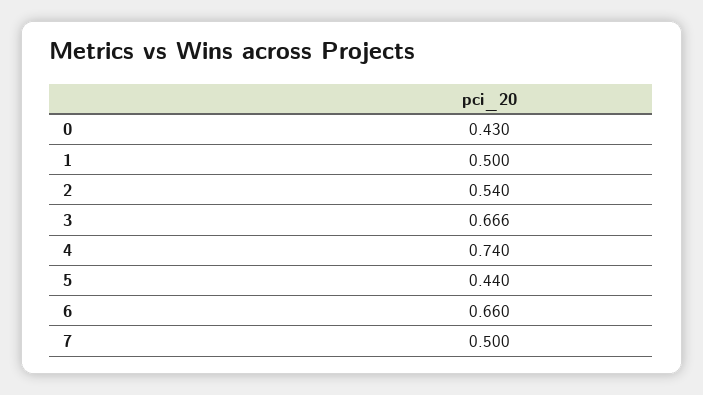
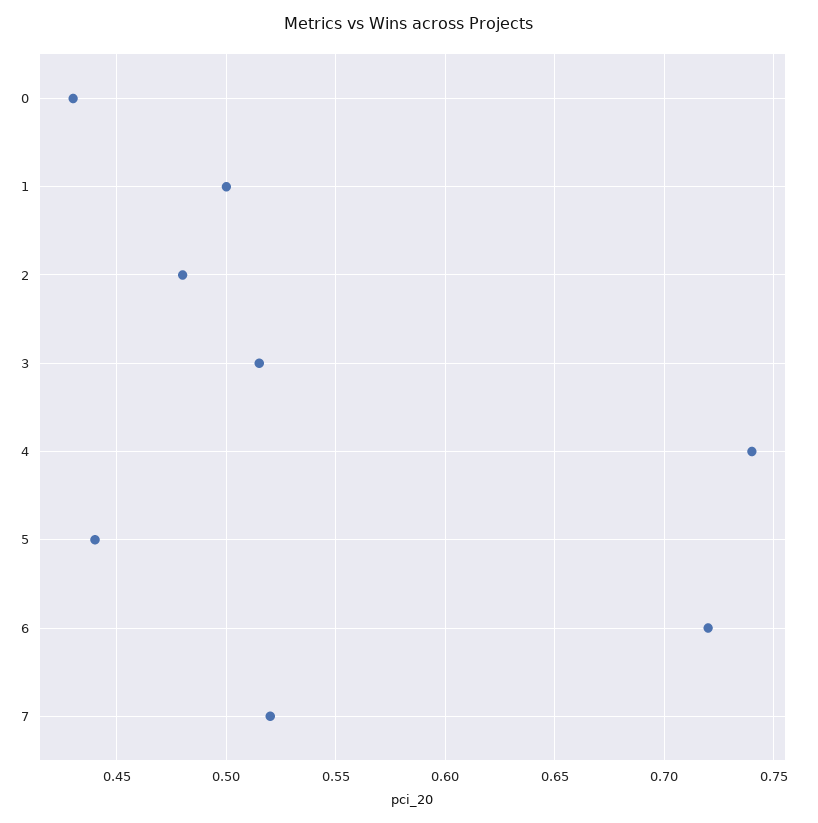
  {
    "0": 0.43,
    "1": 0.5,
-   "2": 0.54,
+   "2": 0.48,
-   "3": 0.666,
+   "3": 0.515,
    "4": 0.74,
    "5": 0.44,
-   "6": 0.66,
+   "6": 0.72,
-   "7": 0.5
+   "7": 0.52
  }

